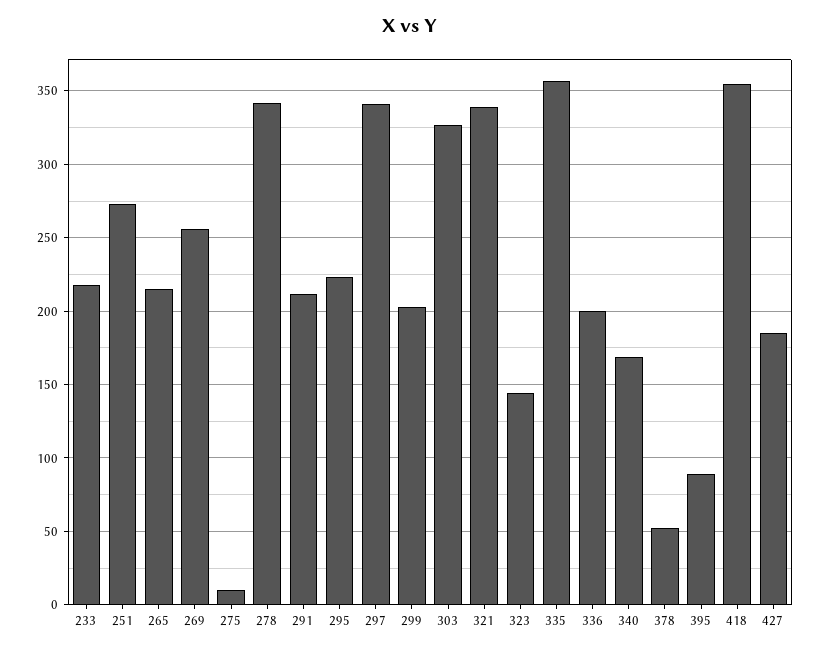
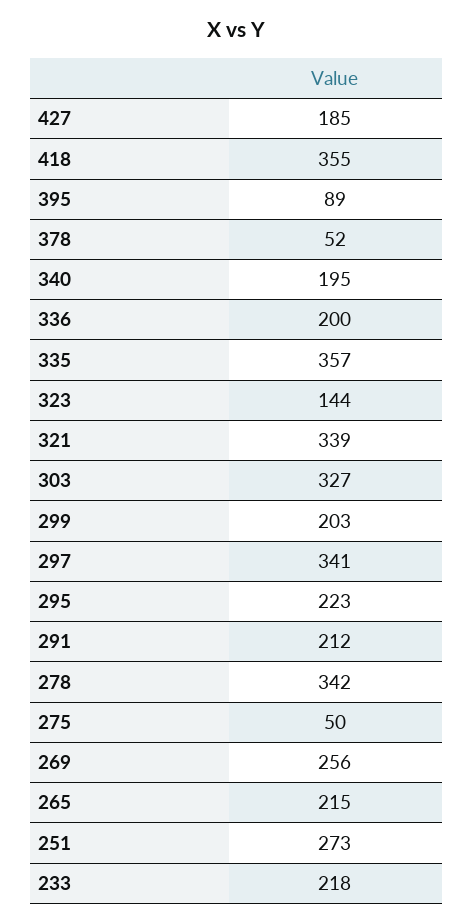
  {
    "233": 218,
    "251": 273,
    "265": 215,
    "269": 256,
-   "275": 10,
+   "275": 50,
    "278": 342,
    "291": 212,
    "295": 223,
    "297": 341,
    "299": 203,
    "303": 327,
    "321": 339,
    "323": 144,
    "335": 357,
    "336": 200,
-   "340": 170,
+   "340": 195,
    "378": 52,
    "395": 89,
    "418": 355,
    "427": 185
  }

